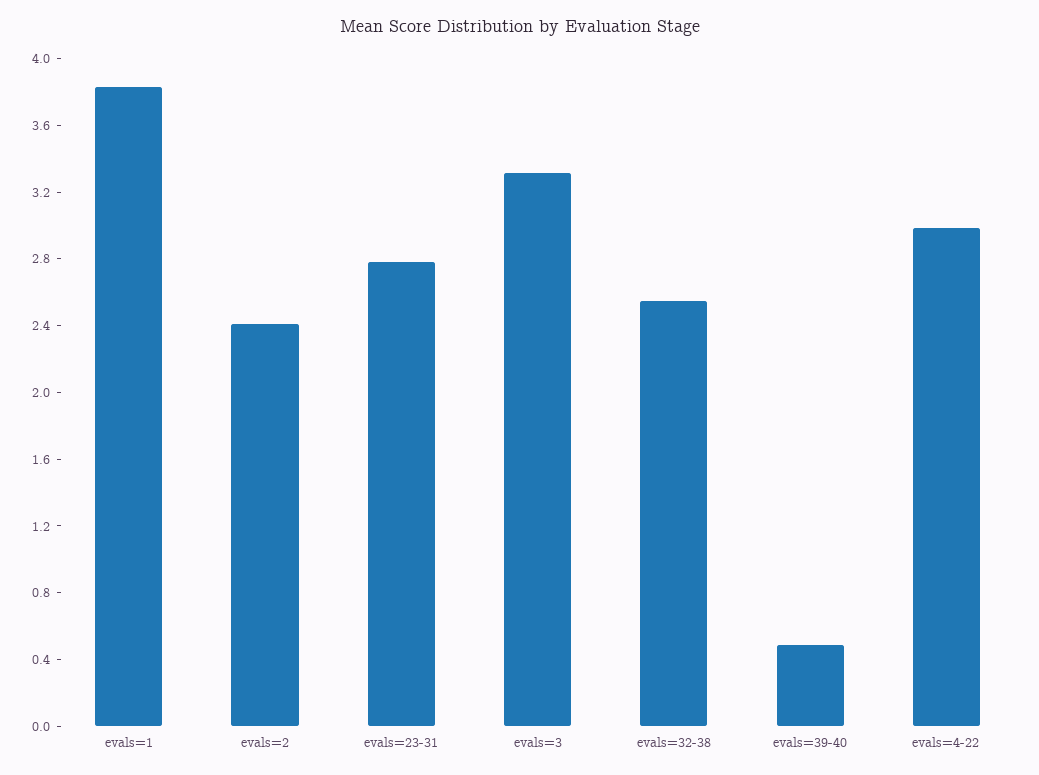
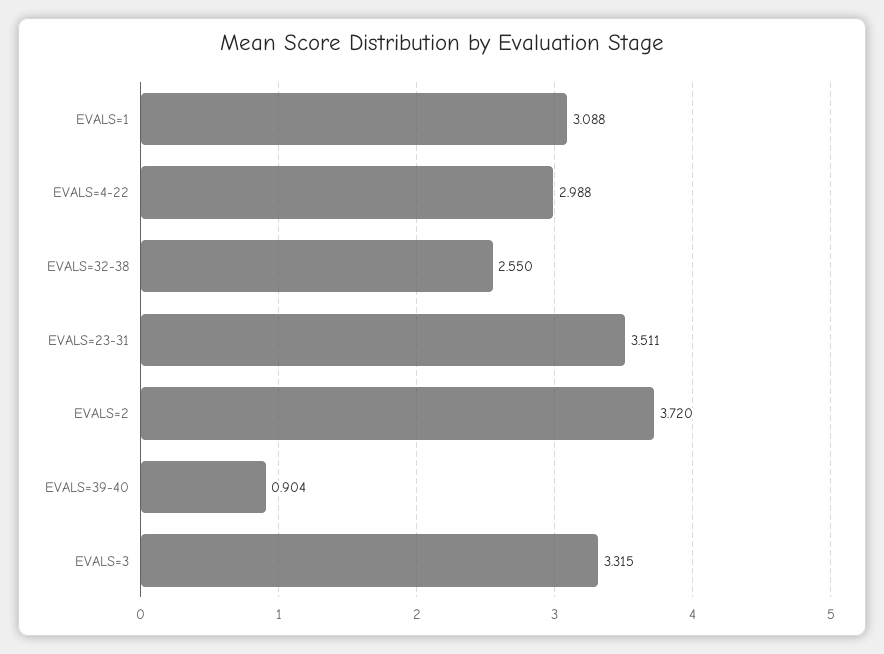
  {
-   "evals=1": 3.8,
+   "evals=1": 3.088,
-   "evals=2": 2.4,
+   "evals=2": 3.72,
-   "evals=23-31": 2.8,
+   "evals=23-31": 3.511,
    "evals=3": 3.315,
    "evals=32-38": 2.55,
-   "evals=39-40": 0.5,
+   "evals=39-40": 0.904,
    "evals=4-22": 2.988
  }

